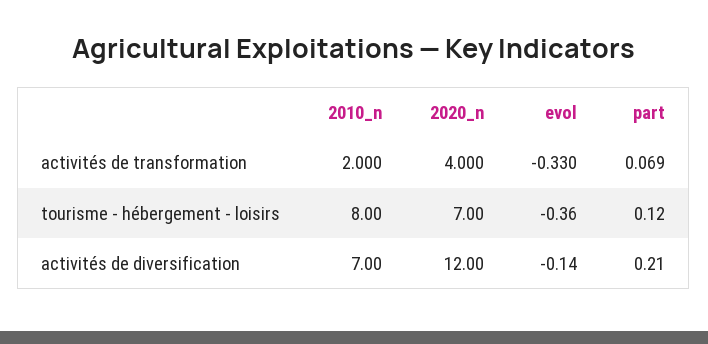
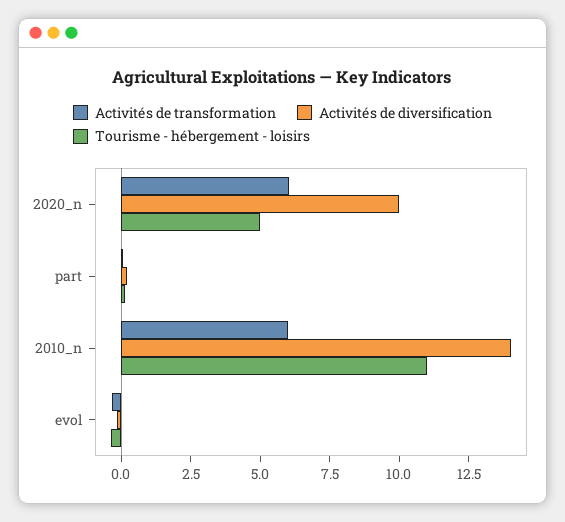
  {
    "activités de transformation": {
-     "2010_n": 2,
+     "2010_n": 6,
-     "2020_n": 4,
+     "2020_n": 6,
      "evol": -0.33,
      "part": 0.069
    },
    "tourisme - hébergement - loisirs": {
-     "2010_n": 8,
+     "2010_n": 11,
-     "2020_n": 7,
+     "2020_n": 5,
      "evol": -0.36,
      "part": 0.12
    },
    "activités de diversification": {
-     "2010_n": 7,
+     "2010_n": 14,
-     "2020_n": 12,
+     "2020_n": 10,
      "evol": -0.14,
      "part": 0.21
    }
  }

